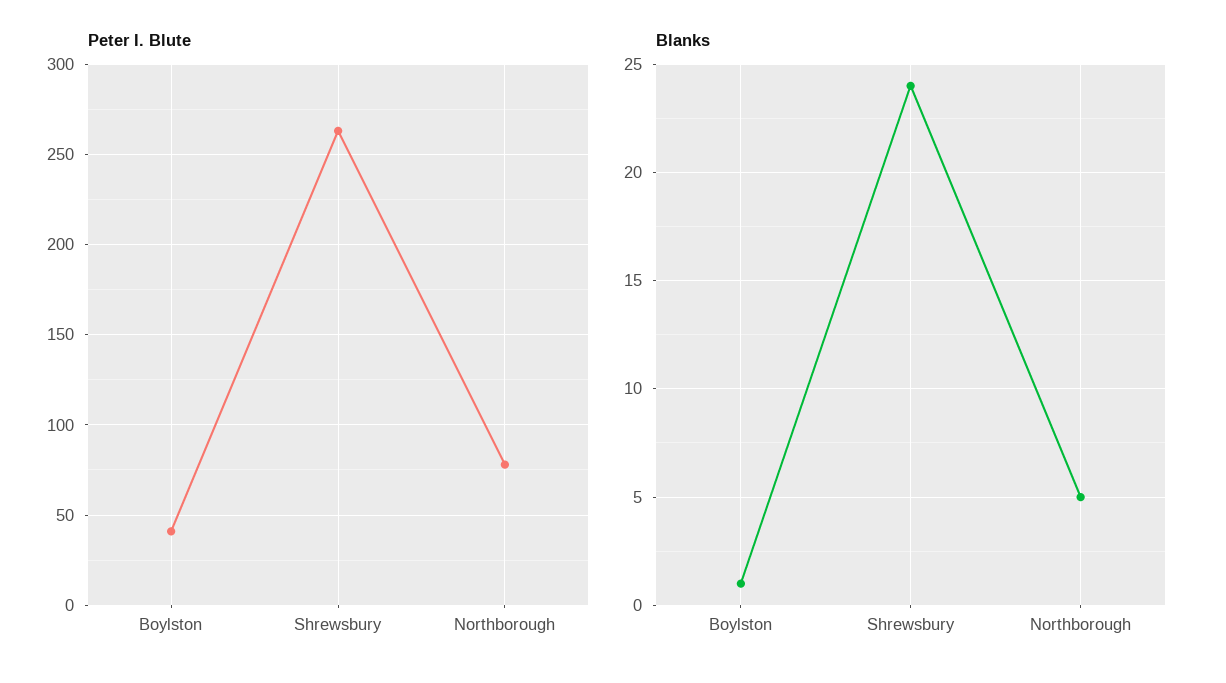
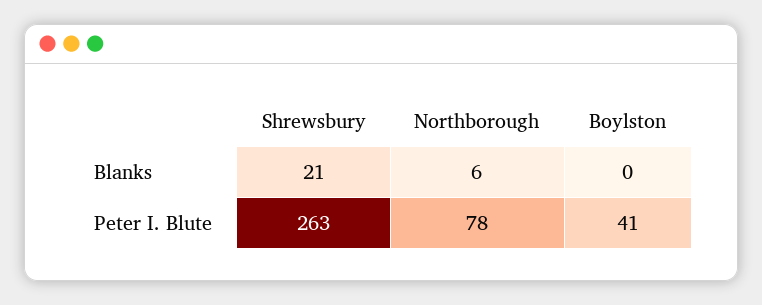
  {
    "Peter I. Blute": {
      "Boylston": 41,
      "Shrewsbury": 263,
      "Northborough": 78
    },
    "Blanks": {
-     "Boylston": 1,
+     "Boylston": 0,
-     "Shrewsbury": 24,
+     "Shrewsbury": 21,
-     "Northborough": 5
+     "Northborough": 6
    }
  }

